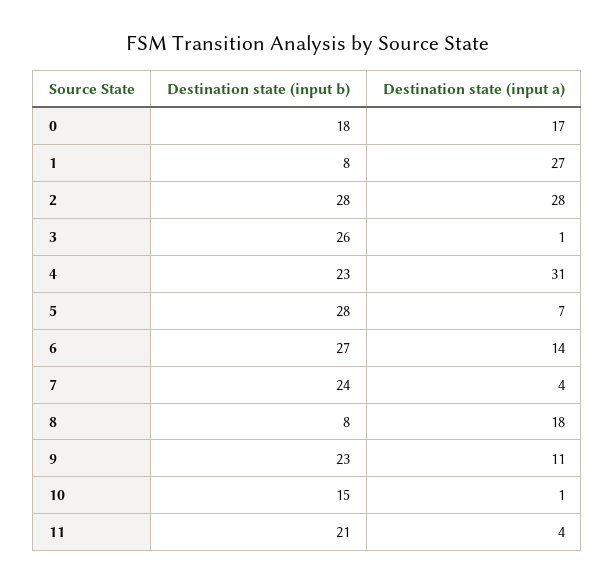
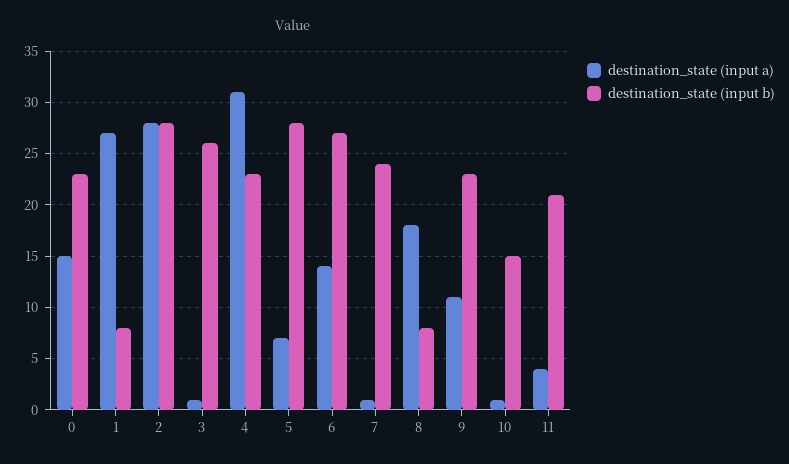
  {
    "Destination state (input b)": {
-     "0": 18,
+     "0": 23,
      "1": 8,
      "2": 28,
      "3": 26,
      "4": 23,
      "5": 28,
      "6": 27,
      "7": 24,
      "8": 8,
      "9": 23,
      "10": 15,
      "11": 21
    },
    "Destination state (input a)": {
-     "0": 17,
+     "0": 15,
      "1": 27,
      "2": 28,
      "3": 1,
      "4": 31,
      "5": 7,
      "6": 14,
-     "7": 4,
+     "7": 1,
      "8": 18,
      "9": 11,
      "10": 1,
      "11": 4
    }
  }

